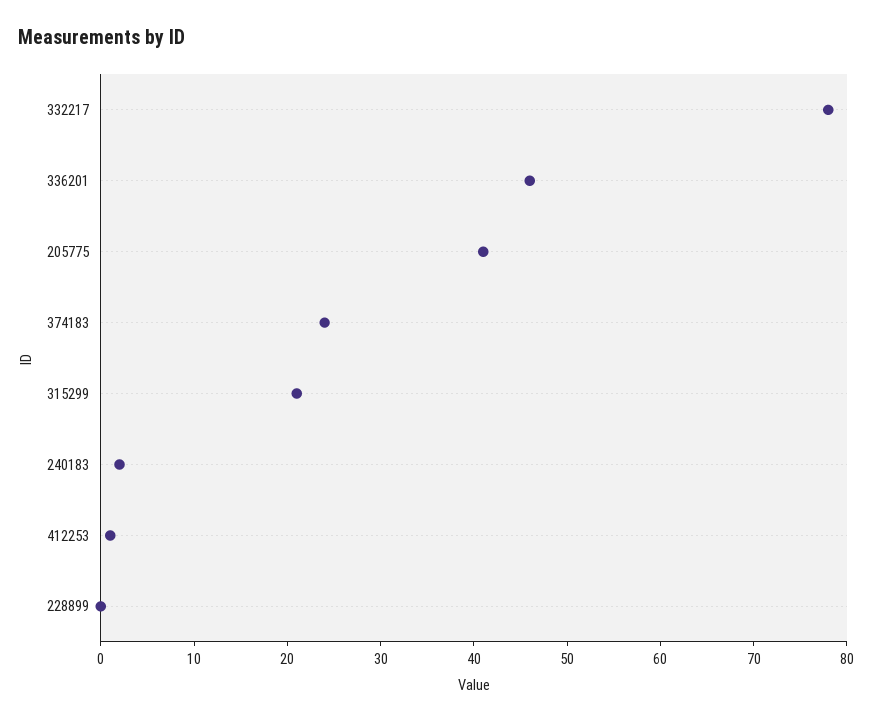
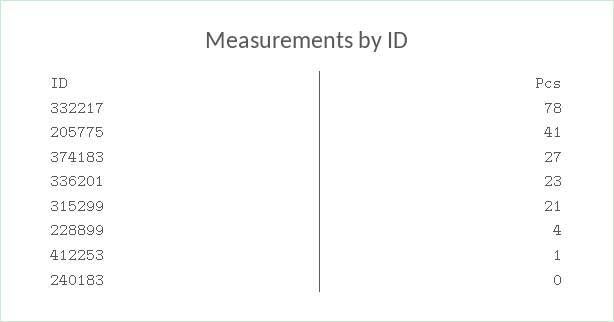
  {
    "332217": 78,
-   "336201": 46,
+   "336201": 23,
    "205775": 41,
-   "374183": 24,
+   "374183": 27,
    "315299": 21,
-   "240183": 2,
+   "240183": 0,
    "412253": 1,
-   "228899": 0
+   "228899": 4
  }

